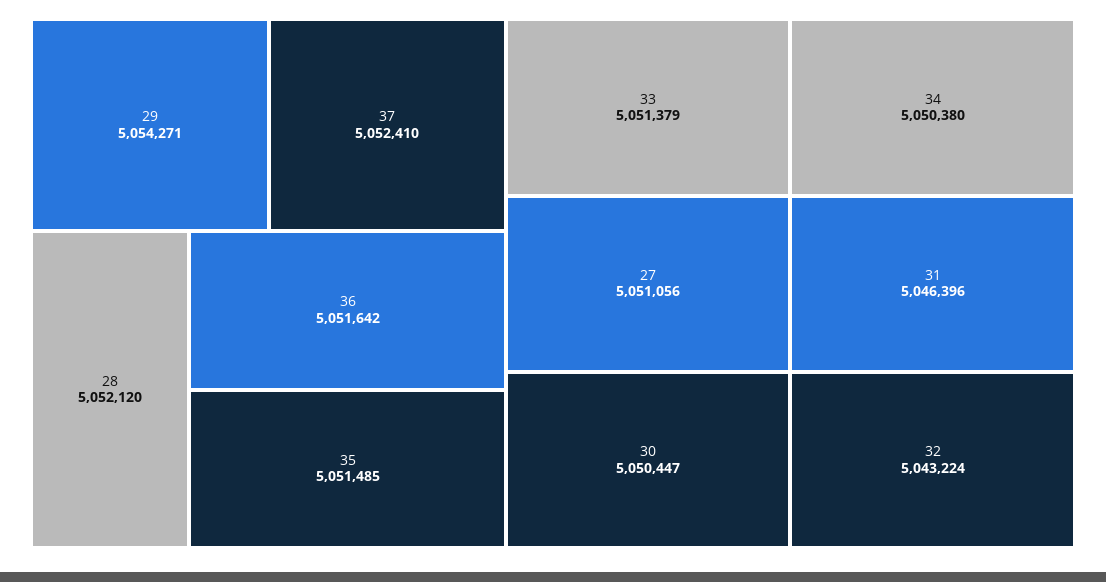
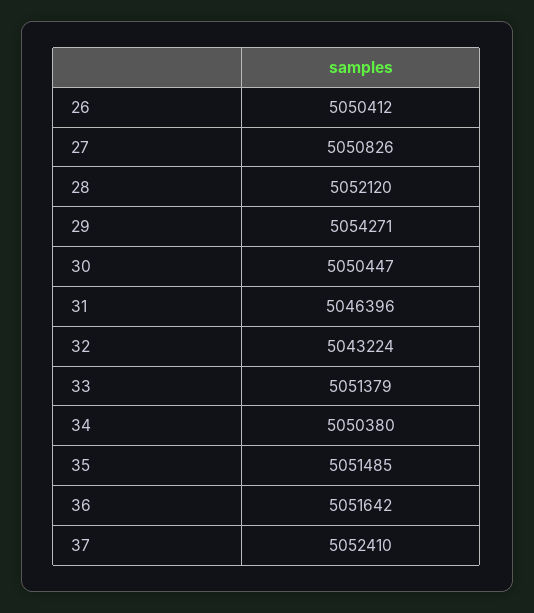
  {
    "29": 5054271,
    "37": 5052410,
    "28": 5052120,
    "36": 5051642,
    "35": 5051485,
    "33": 5051379,
-   "27": 5051056,
+   "27": 5050826,
    "30": 5050447,
    "34": 5050380,
    "31": 5046396,
-   "32": 5043224
+   "32": 5043224,
+   "26": 5050412
  }

